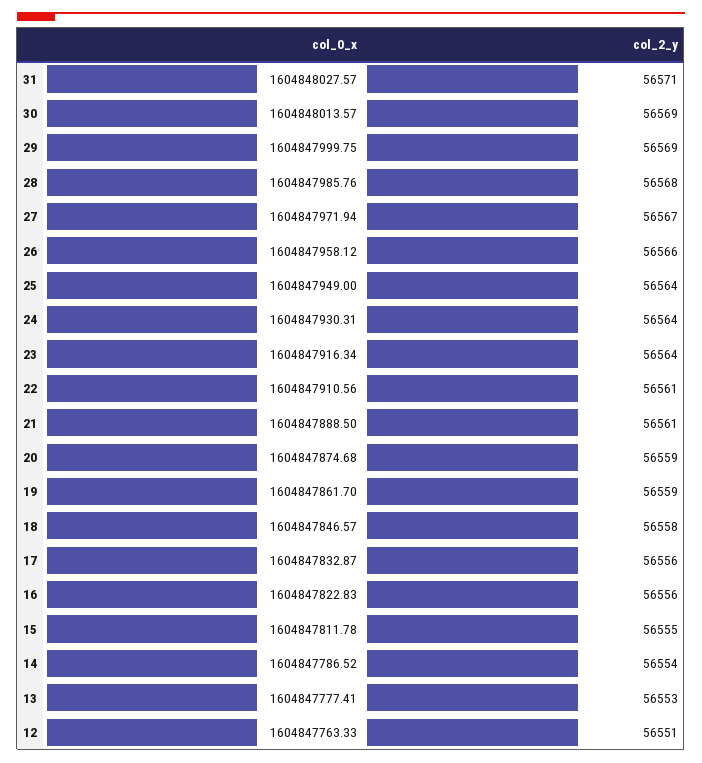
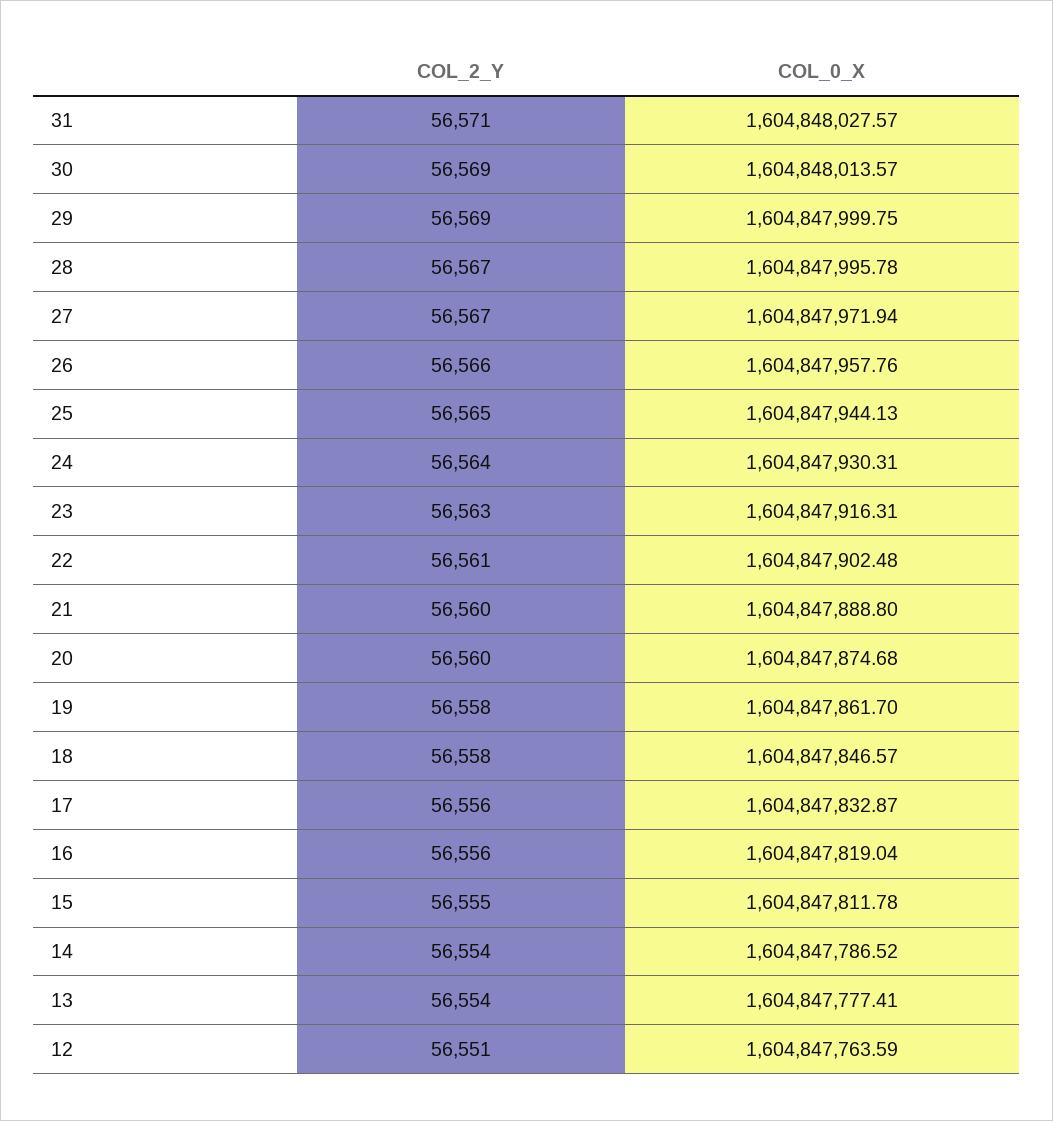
  {
    "col_0_x": {
      "31": 1604848027.57,
      "30": 1604848013.57,
      "29": 1604847999.75,
-     "28": 1604847985.76,
+     "28": 1604847995.78,
      "27": 1604847971.94,
-     "26": 1604847958.12,
+     "26": 1604847957.76,
-     "25": 1604847949,
+     "25": 1604847944.13,
      "24": 1604847930.31,
-     "23": 1604847916.34,
+     "23": 1604847916.31,
-     "22": 1604847910.56,
+     "22": 1604847902.48,
-     "21": 1604847888.5,
+     "21": 1604847888.8,
      "20": 1604847874.68,
      "19": 1604847861.7,
      "18": 1604847846.57,
      "17": 1604847832.87,
-     "16": 1604847822.83,
+     "16": 1604847819.04,
      "15": 1604847811.78,
      "14": 1604847786.52,
      "13": 1604847777.41,
-     "12": 1604847763.33
+     "12": 1604847763.59
    },
    "col_2_y": {
      "31": 56571,
      "30": 56569,
      "29": 56569,
-     "28": 56568,
+     "28": 56567,
      "27": 56567,
      "26": 56566,
-     "25": 56564,
+     "25": 56565,
      "24": 56564,
-     "23": 56564,
+     "23": 56563,
      "22": 56561,
-     "21": 56561,
+     "21": 56560,
-     "20": 56559,
+     "20": 56560,
-     "19": 56559,
+     "19": 56558,
      "18": 56558,
      "17": 56556,
      "16": 56556,
      "15": 56555,
      "14": 56554,
-     "13": 56553,
+     "13": 56554,
      "12": 56551
    }
  }

